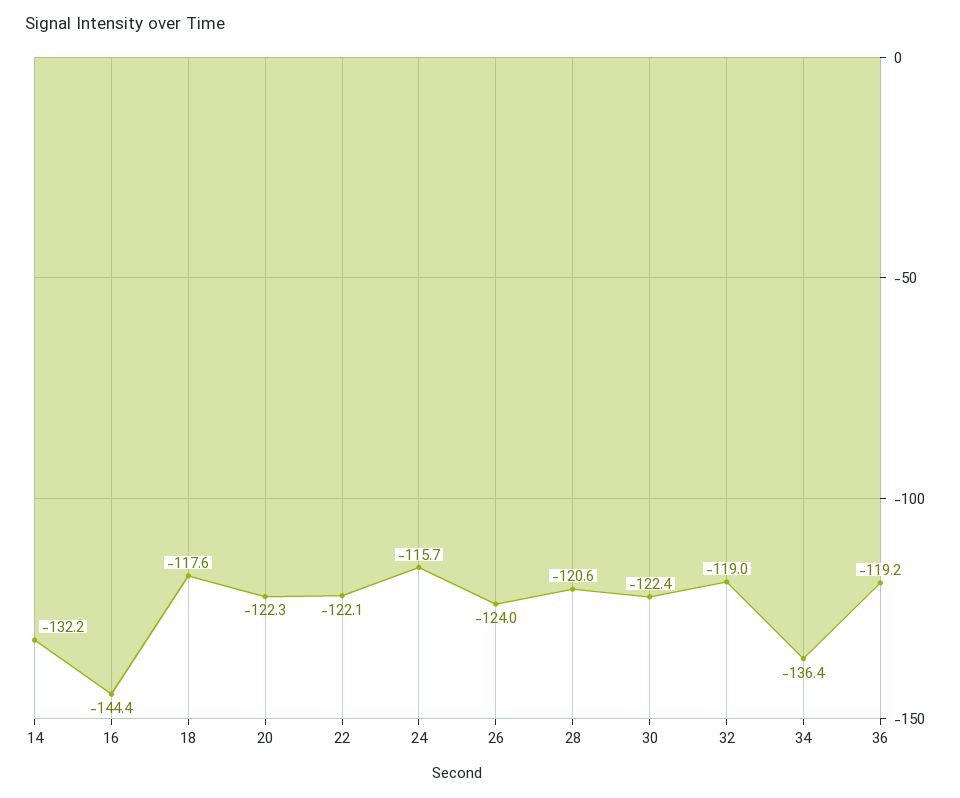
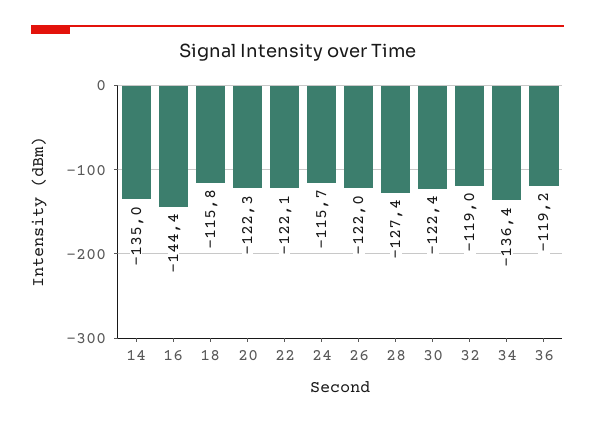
  {
-   "14": -132.2,
+   "14": -135,
    "16": -144.4,
-   "18": -117.6,
+   "18": -115.8,
    "20": -122.3,
    "22": -122.1,
    "24": -115.7,
-   "26": -124,
+   "26": -122,
-   "28": -120.6,
+   "28": -127.4,
    "30": -122.4,
    "32": -119,
    "34": -136.4,
    "36": -119.2
  }

